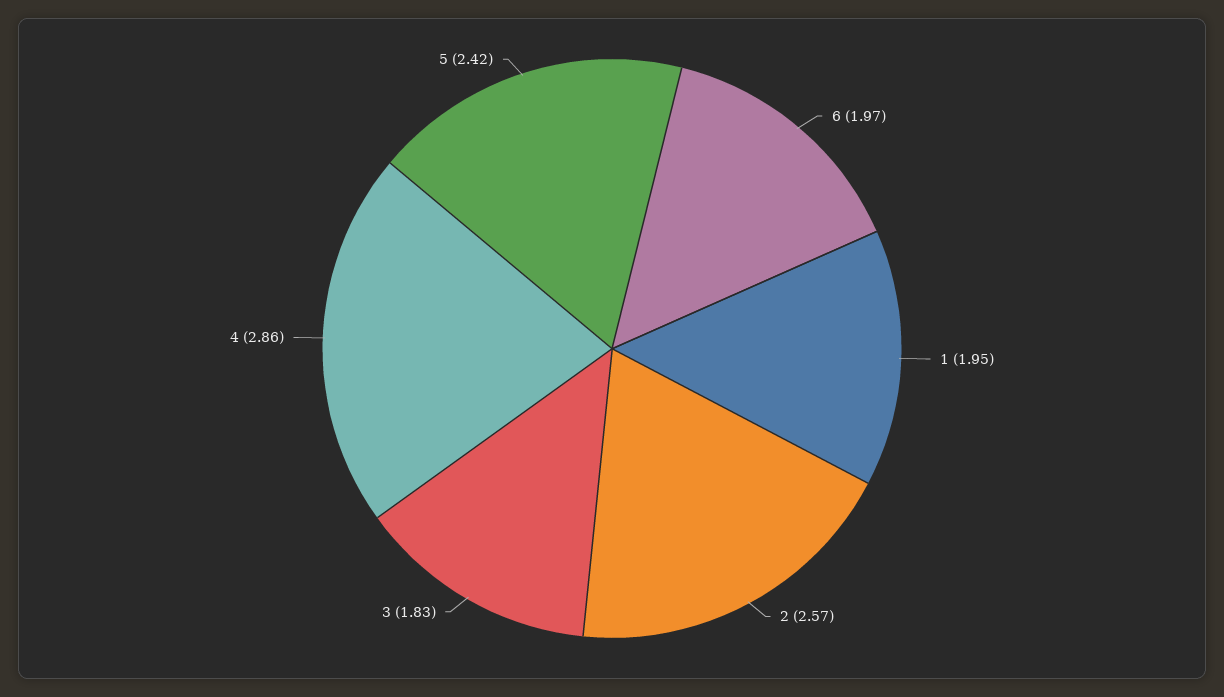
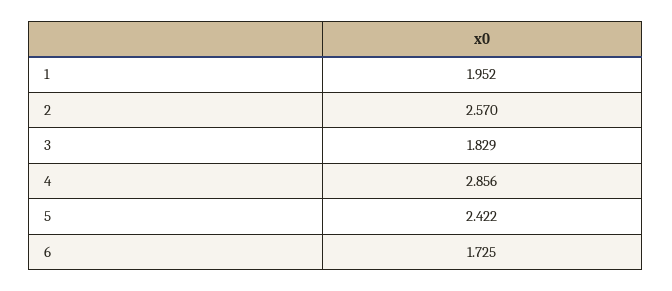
  {
-   "6": 1.97,
+   "6": 1.725,
    "1": 1.952,
    "2": 2.57,
    "3": 1.829,
    "4": 2.856,
    "5": 2.422
  }

